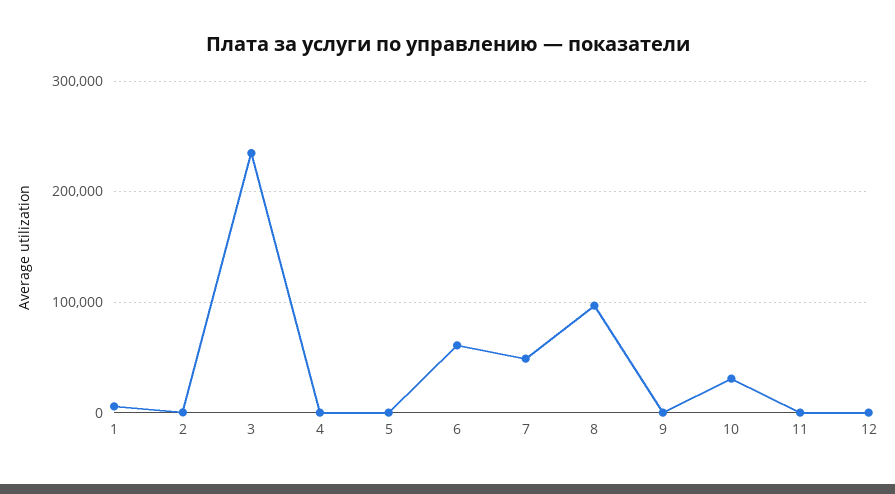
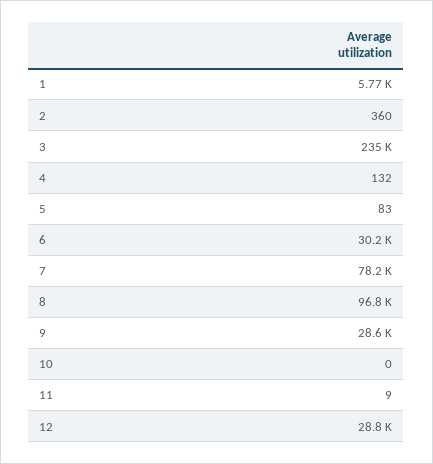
  {
    "1": 5770,
    "2": 360,
    "3": 235000,
    "4": 132,
    "5": 83,
-   "6": 60000,
+   "6": 30200,
-   "7": 50000,
+   "7": 78200,
    "8": 96800,
-   "9": 0,
+   "9": 28600,
-   "10": 30000,
+   "10": 0,
    "11": 9,
-   "12": 0
+   "12": 28800
  }

